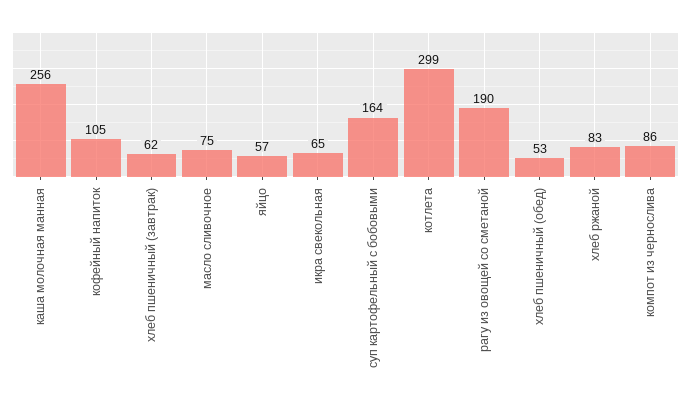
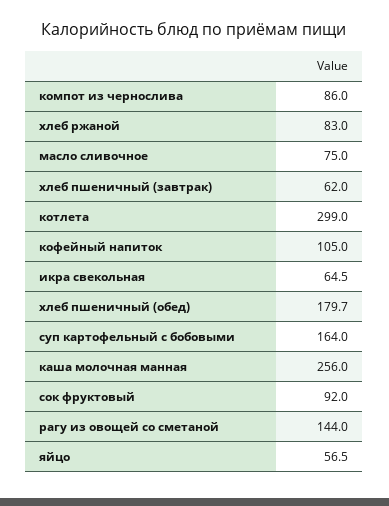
  {
    "каша молочная манная": 256,
    "кофейный напиток": 105,
    "хлеб пшеничный (завтрак)": 62,
    "масло сливочное": 75,
    "яйцо": 56.5,
    "икра свекольная": 64.5,
    "суп картофельный с бобовыми": 164,
    "котлета": 299,
-   "рагу из овощей со сметаной": 190,
+   "рагу из овощей со сметаной": 144,
-   "хлеб пшеничный (обед)": 53,
+   "хлеб пшеничный (обед)": 179.7,
    "хлеб ржаной": 83,
-   "компот из чернослива": 86
+   "компот из чернослива": 86,
+   "сок фруктовый": 92
  }

